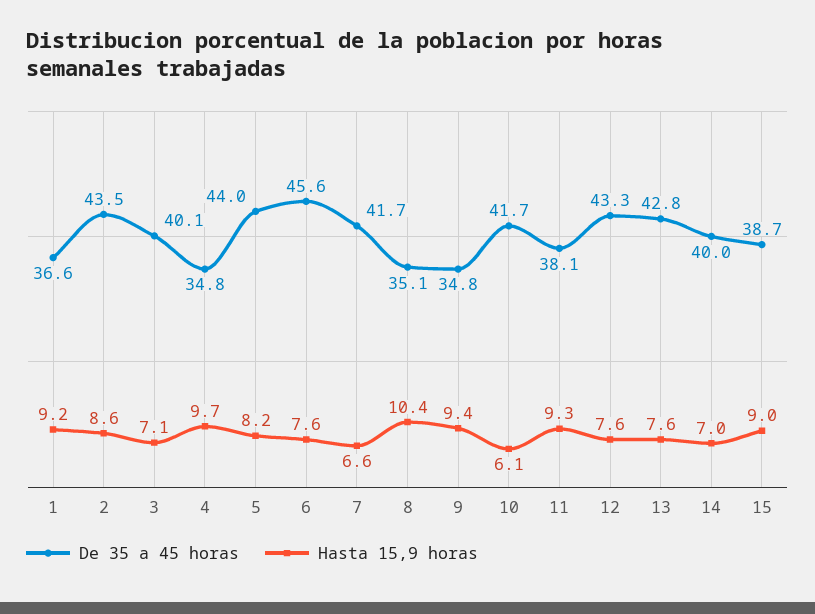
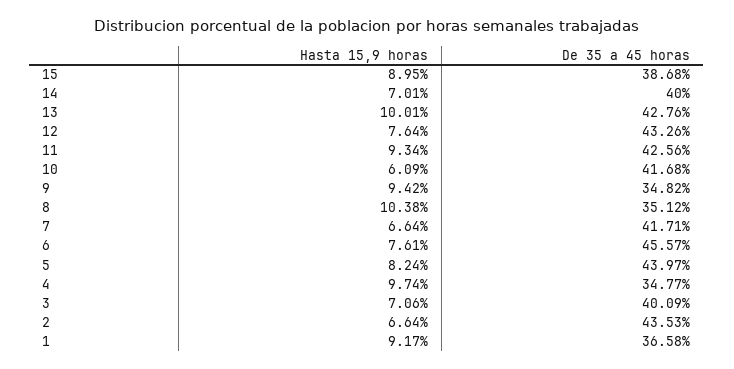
  {
    "De 35 a 45 horas": {
      "1": 36.58,
      "2": 43.53,
      "3": 40.09,
      "4": 34.77,
      "5": 43.97,
      "6": 45.57,
      "7": 41.71,
      "8": 35.12,
      "9": 34.82,
      "10": 41.68,
-     "11": 38.1,
+     "11": 42.56,
      "12": 43.26,
      "13": 42.76,
      "14": 40,
      "15": 38.68
    },
    "Hasta 15,9 horas": {
      "1": 9.17,
-     "2": 8.6,
+     "2": 6.64,
      "3": 7.06,
      "4": 9.74,
      "5": 8.24,
      "6": 7.61,
      "7": 6.64,
      "8": 10.38,
      "9": 9.42,
      "10": 6.09,
      "11": 9.34,
      "12": 7.64,
-     "13": 7.6,
+     "13": 10.01,
      "14": 7.01,
      "15": 8.95
    }
  }

